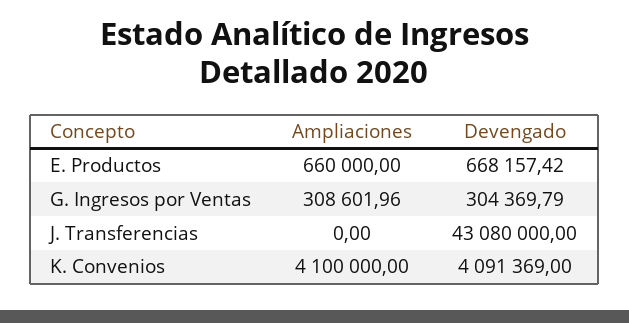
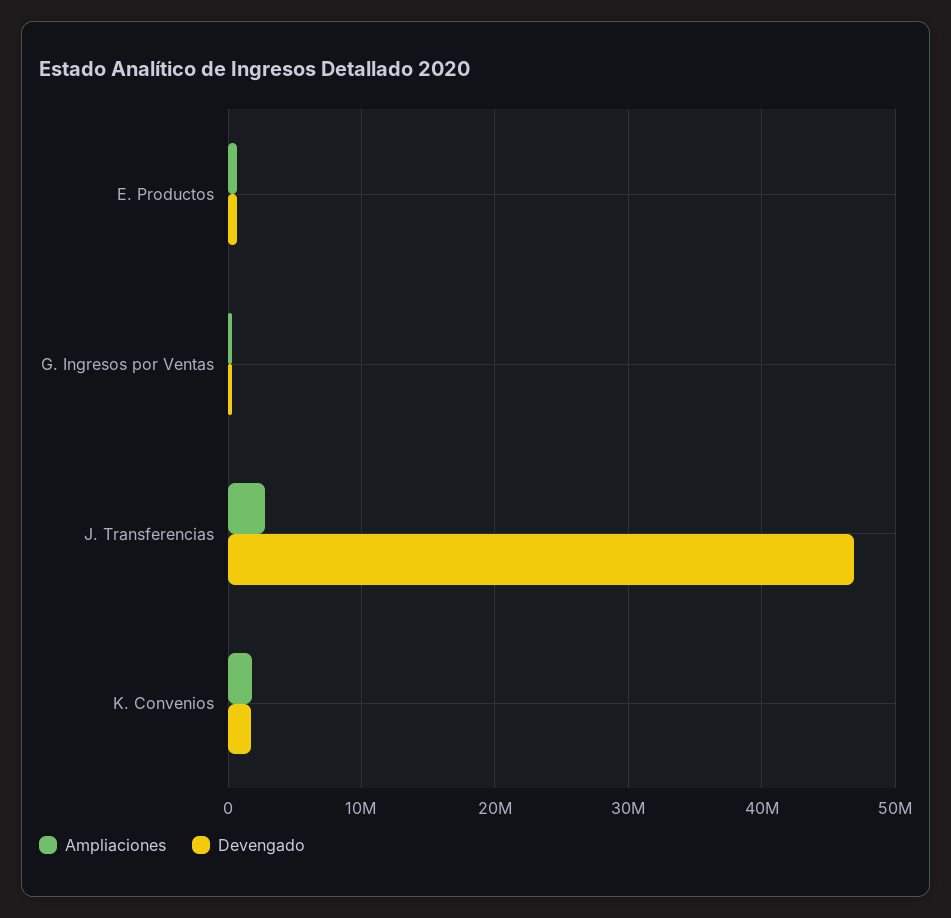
  {
    "Ampliaciones": {
      "E. Productos": 660000,
      "G. Ingresos por Ventas": 308601.96,
-     "J. Transferencias": 0,
+     "J. Transferencias": 3000000,
-     "K. Convenios": 4100000
+     "K. Convenios": 2000000
    },
    "Devengado": {
      "E. Productos": 668157.42,
      "G. Ingresos por Ventas": 304369.79,
-     "J. Transferencias": 43080000,
+     "J. Transferencias": 47000000,
-     "K. Convenios": 4091369
+     "K. Convenios": 2000000
    }
  }

